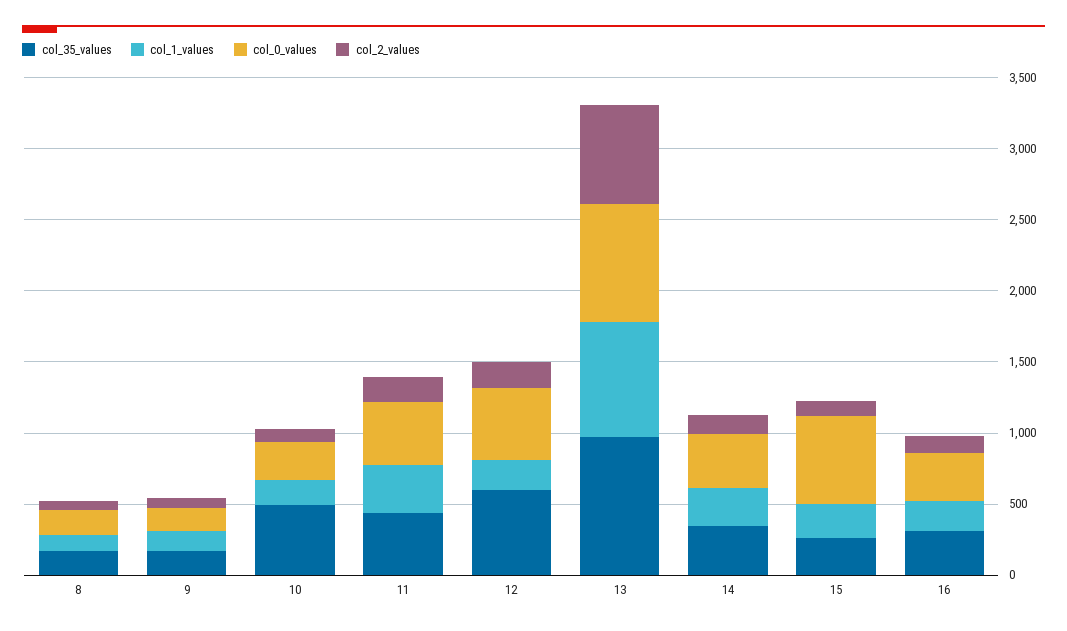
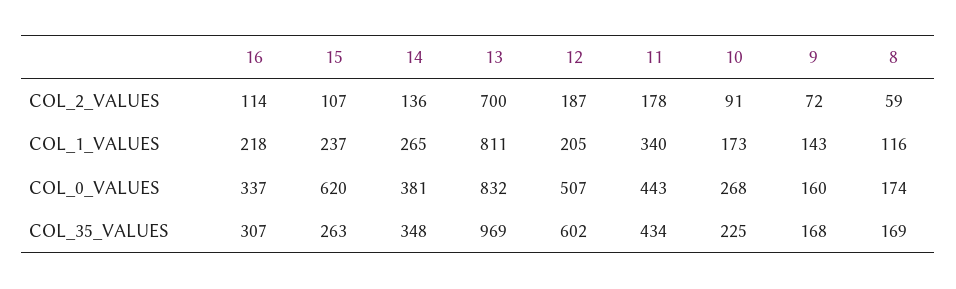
  {
    "col_35_values": {
      "8": 169,
      "9": 168,
-     "10": 500,
+     "10": 225,
      "11": 434,
      "12": 602,
      "13": 969,
      "14": 348,
      "15": 263,
      "16": 307
    },
    "col_1_values": {
      "8": 116,
      "9": 143,
      "10": 173,
      "11": 340,
      "12": 205,
      "13": 811,
      "14": 265,
      "15": 237,
      "16": 218
    },
    "col_0_values": {
      "8": 174,
      "9": 160,
      "10": 268,
      "11": 443,
      "12": 507,
      "13": 832,
      "14": 381,
      "15": 620,
      "16": 337
    },
    "col_2_values": {
      "8": 59,
      "9": 72,
      "10": 91,
      "11": 178,
      "12": 187,
      "13": 700,
      "14": 136,
      "15": 107,
      "16": 114
    }
  }

